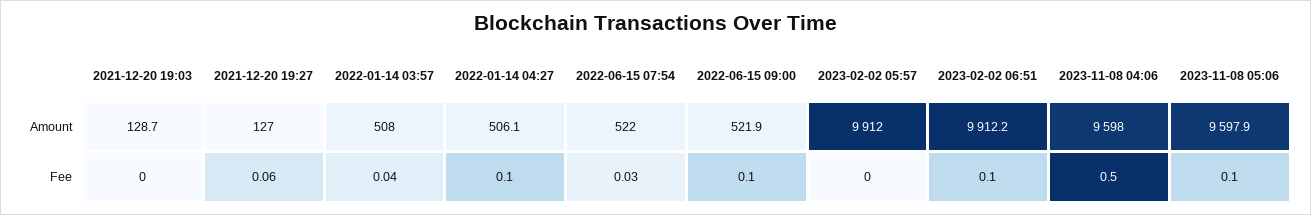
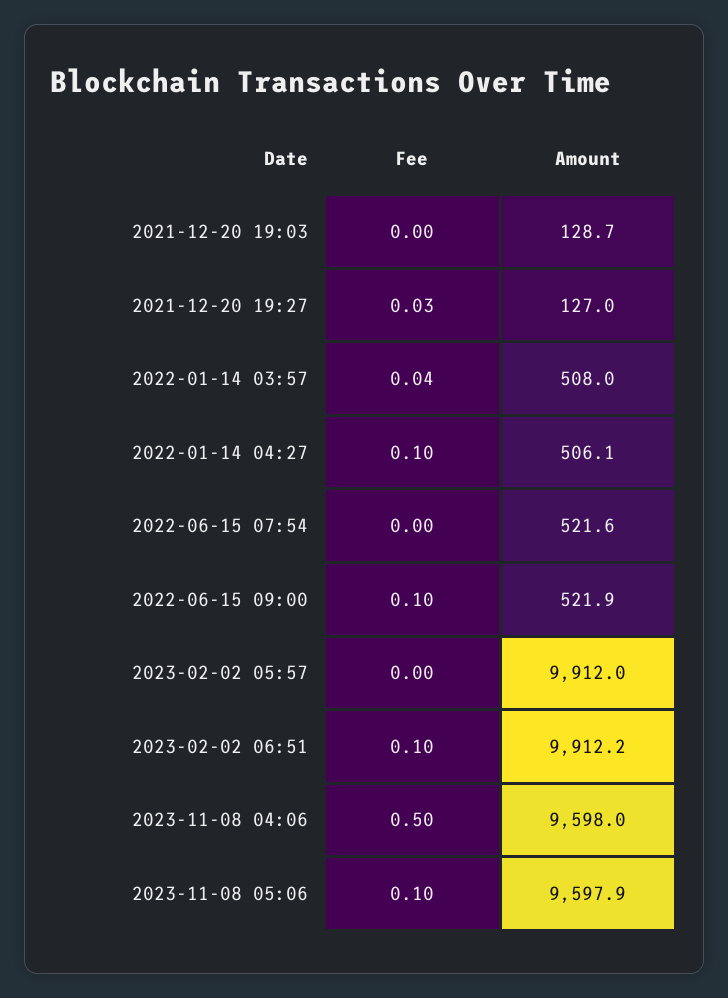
  {
    "2021-12-20 19:03": {
      "Amount": 128.7,
      "Fee": 0
    },
    "2021-12-20 19:27": {
      "Amount": 127,
-     "Fee": 0.06
+     "Fee": 0.03
    },
    "2022-01-14 03:57": {
      "Amount": 508,
      "Fee": 0.04
    },
    "2022-01-14 04:27": {
      "Amount": 506.1,
      "Fee": 0.1
    },
    "2022-06-15 07:54": {
-     "Amount": 522,
+     "Amount": 521.6,
-     "Fee": 0.03
+     "Fee": 0
    },
    "2022-06-15 09:00": {
      "Amount": 521.9,
      "Fee": 0.1
    },
    "2023-02-02 05:57": {
      "Amount": 9912,
      "Fee": 0
    },
    "2023-02-02 06:51": {
      "Amount": 9912.2,
      "Fee": 0.1
    },
    "2023-11-08 04:06": {
      "Amount": 9598,
      "Fee": 0.5
    },
    "2023-11-08 05:06": {
      "Amount": 9597.9,
      "Fee": 0.1
    }
  }

